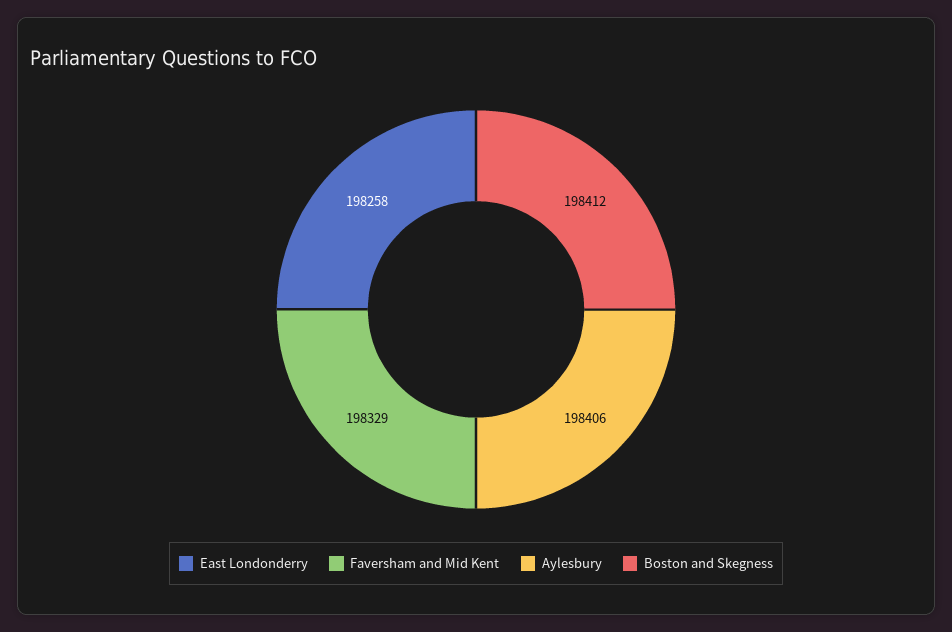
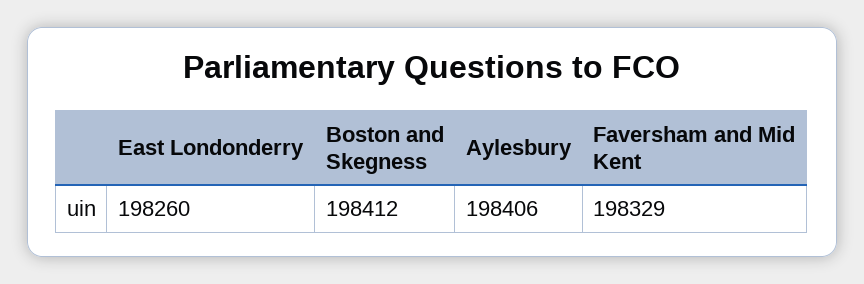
  {
-   "East Londonderry": 198258,
+   "East Londonderry": 198260,
    "Faversham and Mid Kent": 198329,
    "Aylesbury": 198406,
    "Boston and Skegness": 198412
  }

